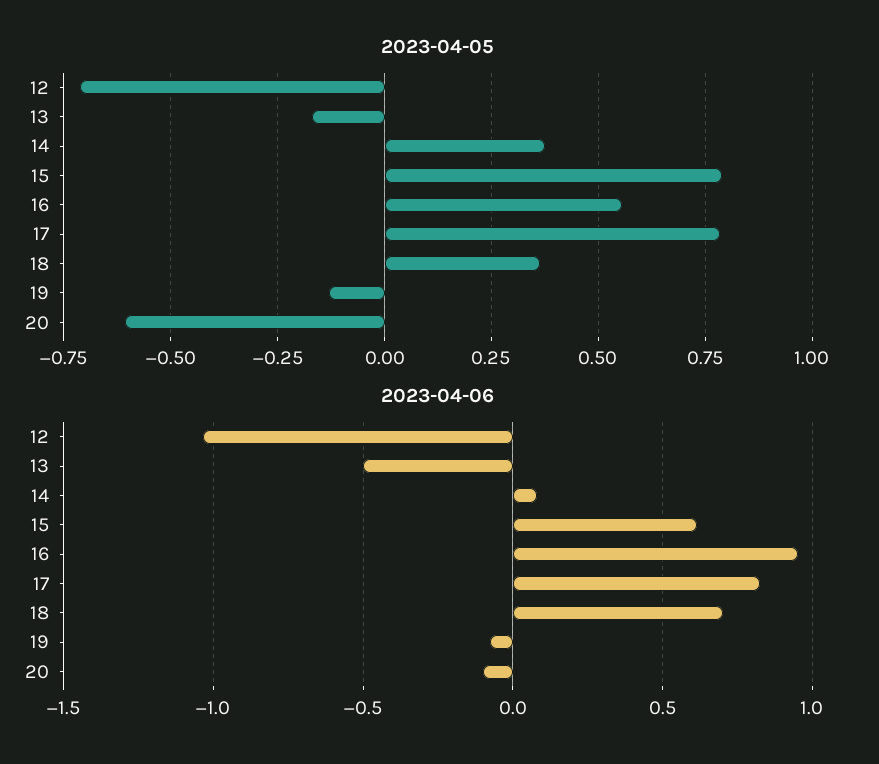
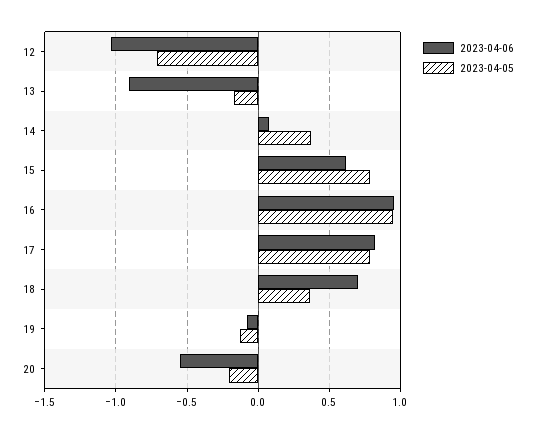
  {
    "2023-04-05": {
      "12": -0.7,
      "13": -0.175,
      "14": 0.375,
      "15": 0.8,
-     "16": 0.55,
+     "16": 0.95,
      "17": 0.775,
      "18": 0.375,
      "19": -0.125,
-     "20": -0.6
+     "20": -0.2
    },
    "2023-04-06": {
      "12": -1.05,
-     "13": -0.5,
+     "13": -0.9,
      "14": 0.1,
      "15": 0.6,
      "16": 0.95,
      "17": 0.85,
      "18": 0.7,
      "19": -0.1,
-     "20": -0.1
+     "20": -0.55
    }
  }

